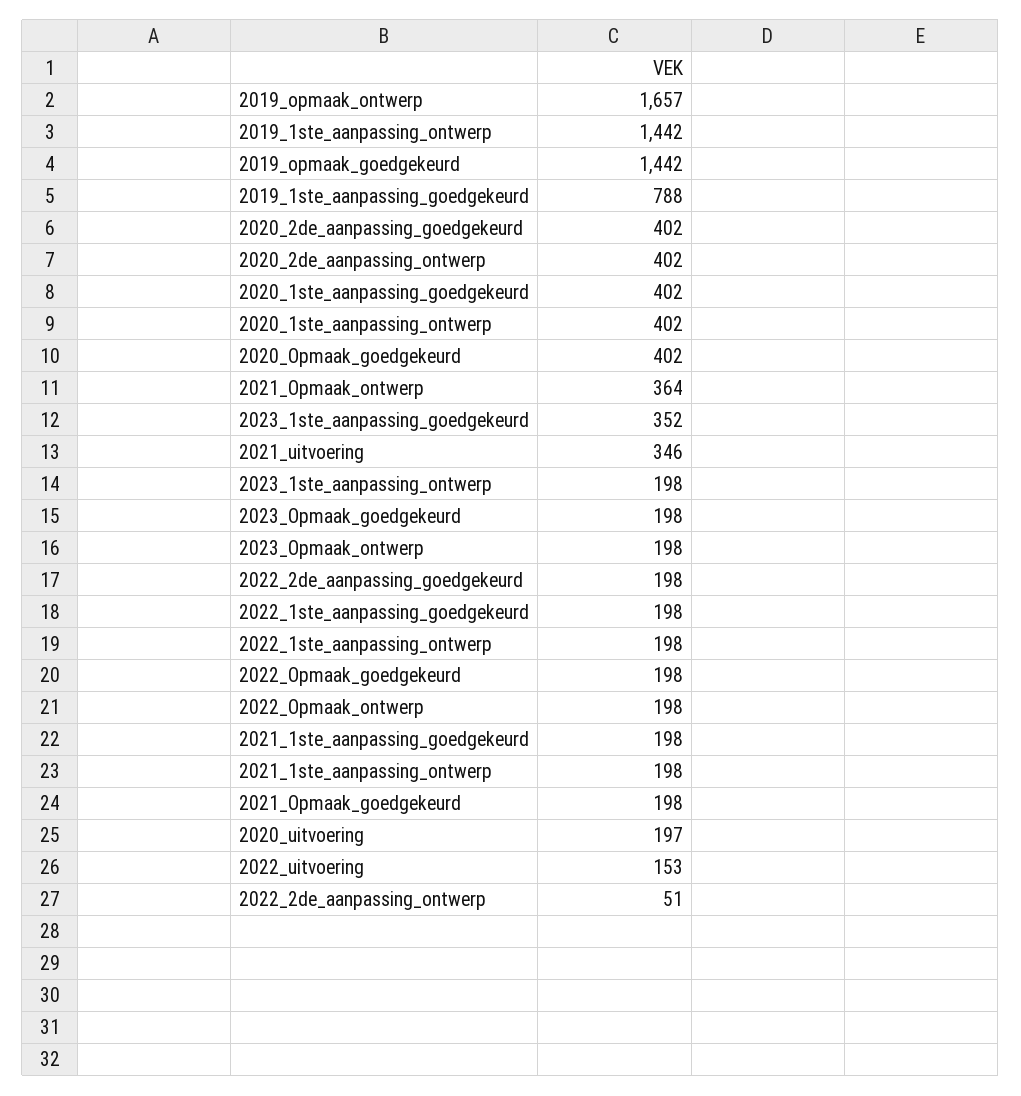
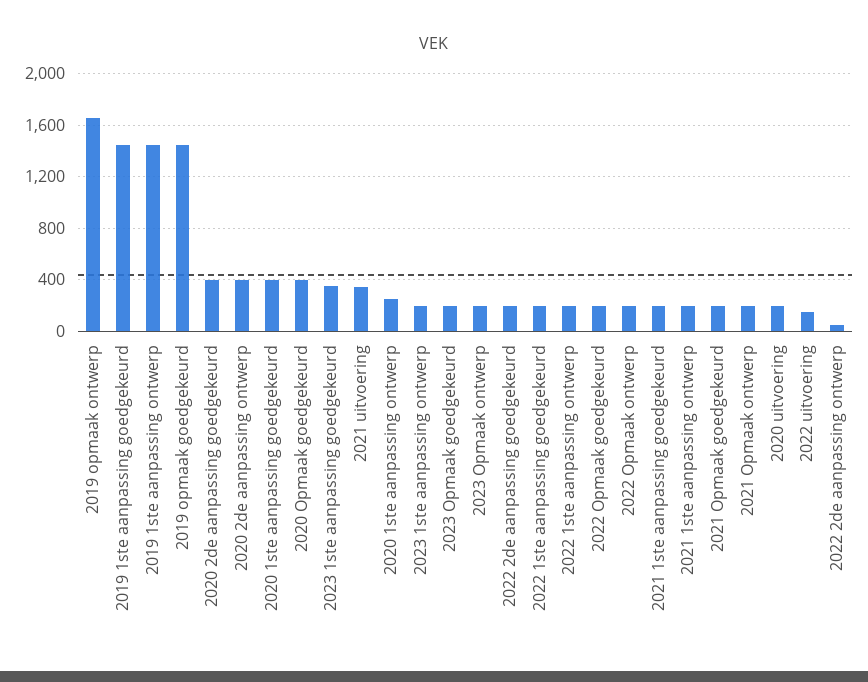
  {
    "2019_opmaak_ontwerp": 1657,
    "2019_1ste_aanpassing_ontwerp": 1442,
    "2019_opmaak_goedgekeurd": 1442,
-   "2019_1ste_aanpassing_goedgekeurd": 788,
+   "2019_1ste_aanpassing_goedgekeurd": 1450,
    "2020_2de_aanpassing_goedgekeurd": 402,
    "2020_2de_aanpassing_ontwerp": 402,
    "2020_1ste_aanpassing_goedgekeurd": 402,
-   "2020_1ste_aanpassing_ontwerp": 402,
+   "2020_1ste_aanpassing_ontwerp": 250,
    "2020_Opmaak_goedgekeurd": 402,
-   "2021_Opmaak_ontwerp": 364,
+   "2021_Opmaak_ontwerp": 200,
    "2023_1ste_aanpassing_goedgekeurd": 352,
    "2021_uitvoering": 346,
    "2023_1ste_aanpassing_ontwerp": 198,
    "2023_Opmaak_goedgekeurd": 198,
    "2023_Opmaak_ontwerp": 198,
    "2022_2de_aanpassing_goedgekeurd": 198,
    "2022_1ste_aanpassing_goedgekeurd": 198,
    "2022_1ste_aanpassing_ontwerp": 198,
    "2022_Opmaak_goedgekeurd": 198,
    "2022_Opmaak_ontwerp": 198,
    "2021_1ste_aanpassing_goedgekeurd": 198,
    "2021_1ste_aanpassing_ontwerp": 198,
    "2021_Opmaak_goedgekeurd": 198,
    "2020_uitvoering": 197,
    "2022_uitvoering": 153,
    "2022_2de_aanpassing_ontwerp": 51
  }

